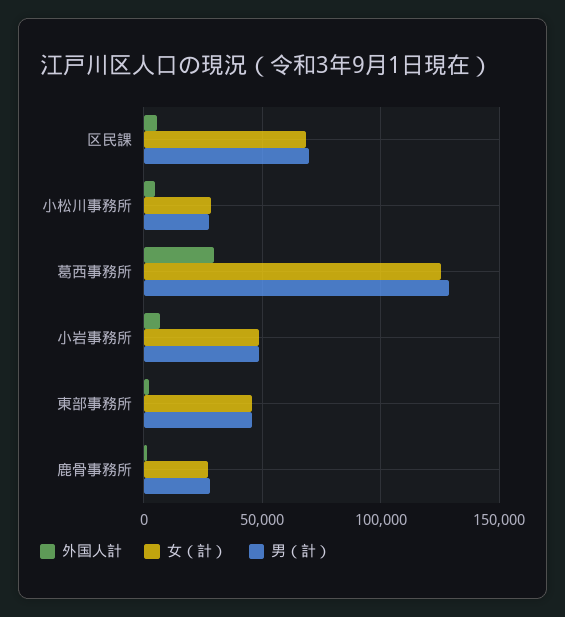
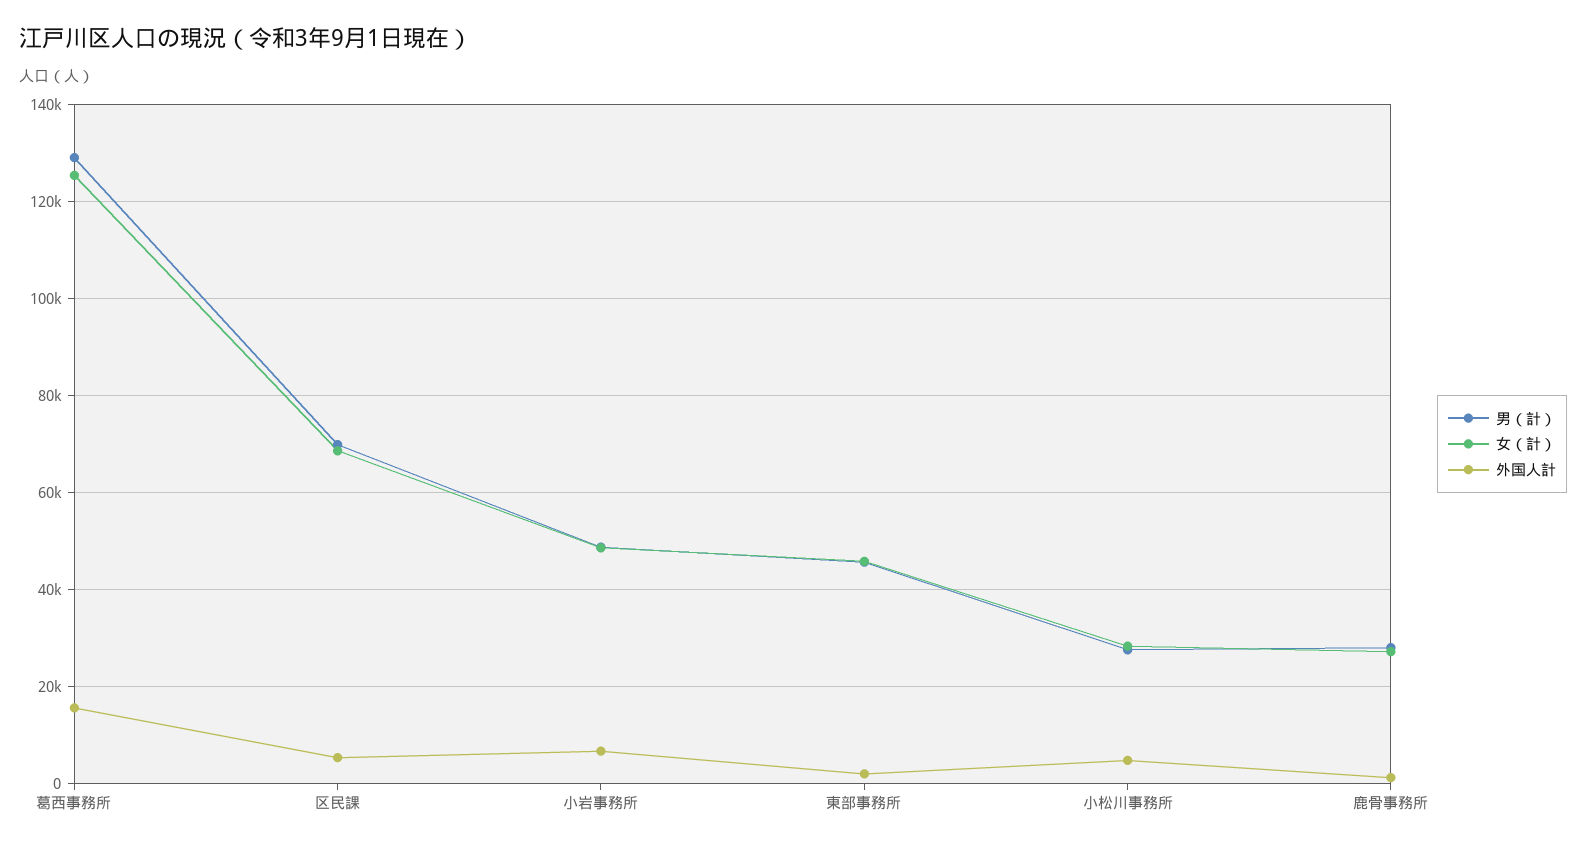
  {
    "外国人計": {
      "区民課": 6000,
      "小松川事務所": 4000,
-     "葛西事務所": 30000,
+     "葛西事務所": 16000,
      "小岩事務所": 6000,
      "東部事務所": 2000,
      "鹿骨事務所": 2000
    },
    "女（計）": {
      "区民課": 68000,
      "小松川事務所": 28000,
      "葛西事務所": 126000,
      "小岩事務所": 48000,
      "東部事務所": 46000,
      "鹿骨事務所": 28000
    },
    "男（計）": {
      "区民課": 70000,
      "小松川事務所": 28000,
      "葛西事務所": 128000,
      "小岩事務所": 48000,
      "東部事務所": 46000,
      "鹿骨事務所": 28000
    }
  }

